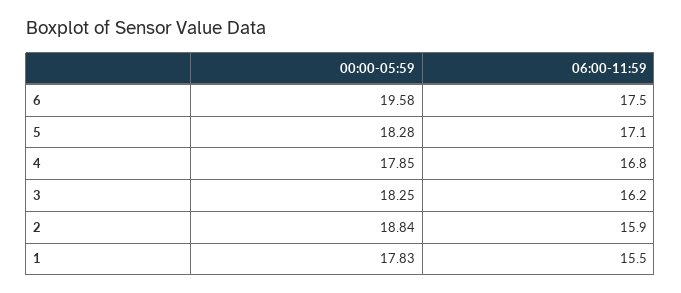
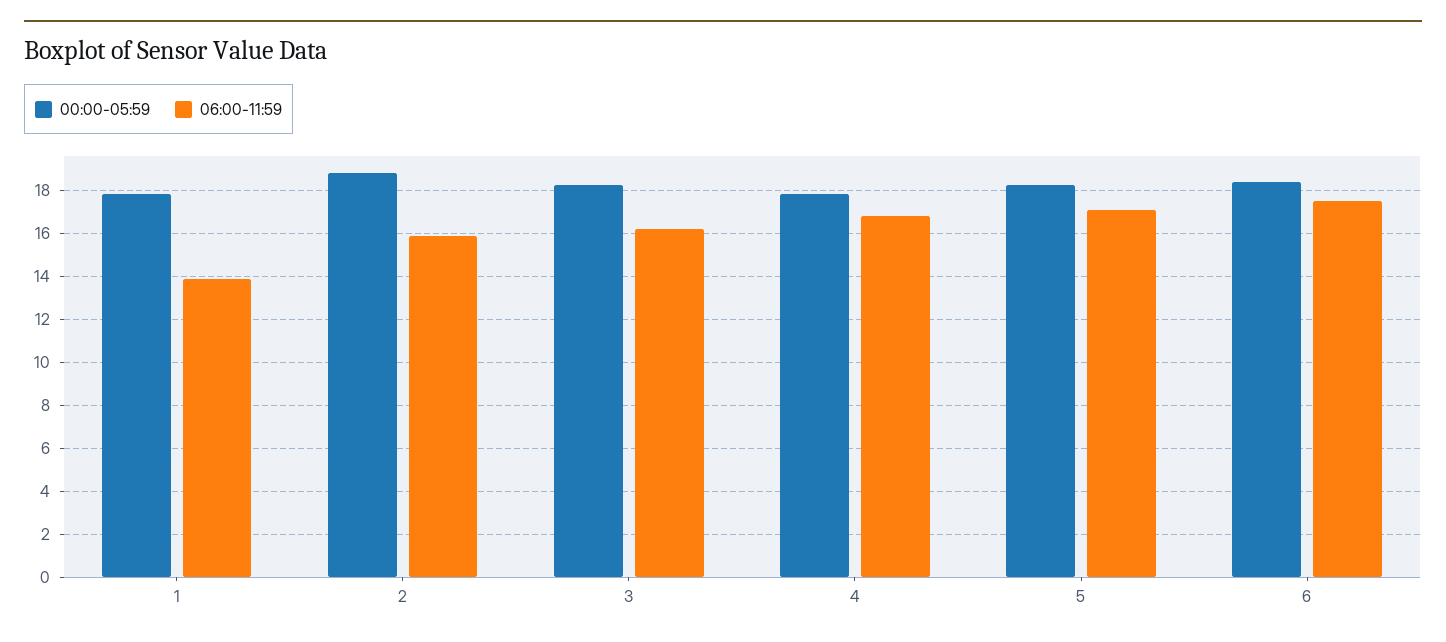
  {
    "00:00-05:59": {
-     "6": 19.58,
+     "6": 18.5,
      "5": 18.28,
      "4": 17.85,
      "3": 18.25,
      "2": 18.84,
      "1": 17.83
    },
    "06:00-11:59": {
      "6": 17.5,
      "5": 17.1,
      "4": 16.8,
      "3": 16.2,
      "2": 15.9,
-     "1": 15.5
+     "1": 14
    }
  }

